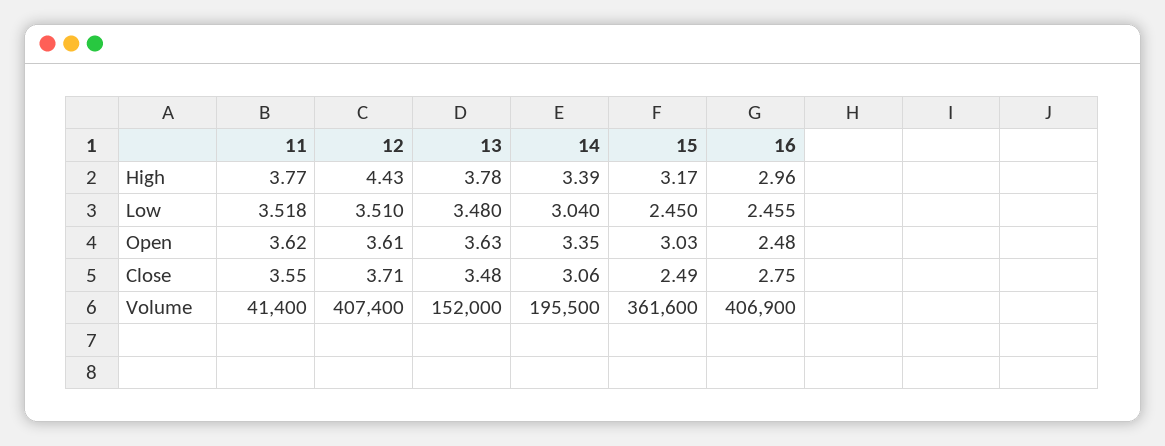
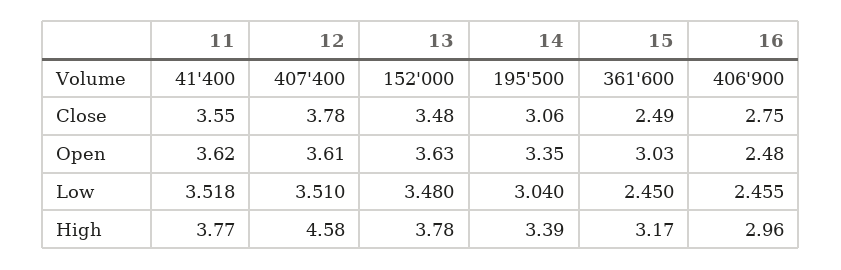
  {
    "11": {
      "High": 3.77,
      "Low": 3.518,
      "Open": 3.62,
      "Close": 3.55,
      "Volume": 41400
    },
    "12": {
-     "High": 4.43,
+     "High": 4.58,
      "Low": 3.51,
      "Open": 3.61,
-     "Close": 3.71,
+     "Close": 3.78,
      "Volume": 407400
    },
    "13": {
      "High": 3.78,
      "Low": 3.48,
      "Open": 3.63,
      "Close": 3.48,
      "Volume": 152000
    },
    "14": {
      "High": 3.39,
      "Low": 3.04,
      "Open": 3.35,
      "Close": 3.06,
      "Volume": 195500
    },
    "15": {
      "High": 3.17,
      "Low": 2.45,
      "Open": 3.03,
      "Close": 2.49,
      "Volume": 361600
    },
    "16": {
      "High": 2.96,
      "Low": 2.455,
      "Open": 2.48,
      "Close": 2.75,
      "Volume": 406900
    }
  }

